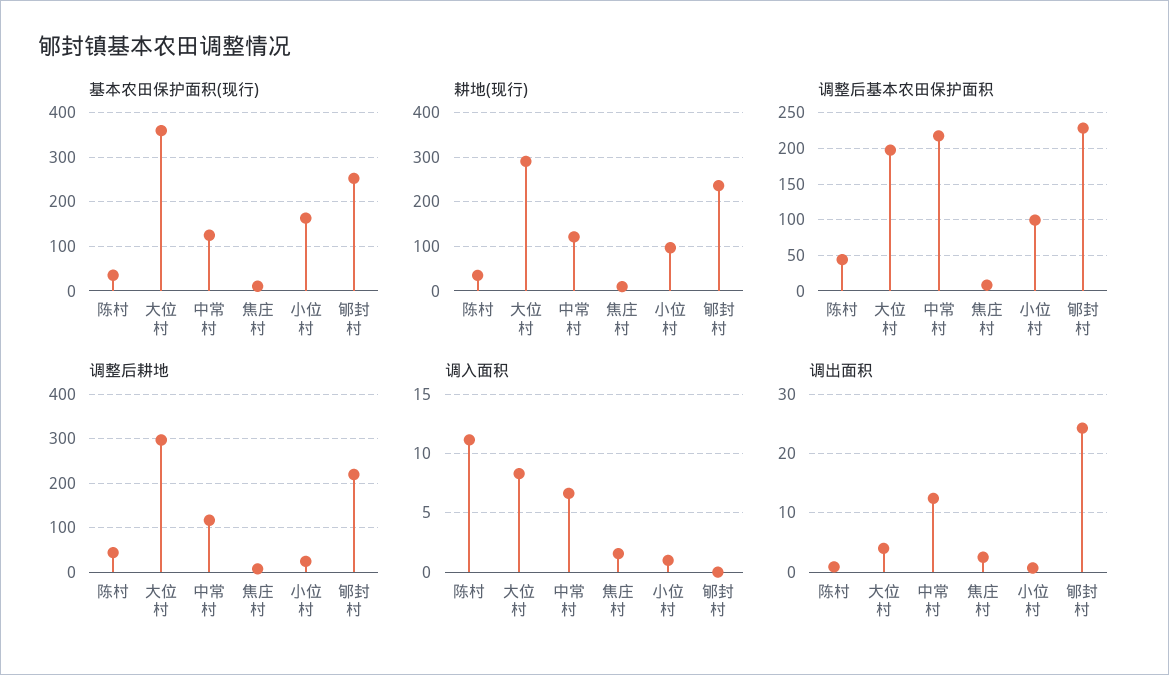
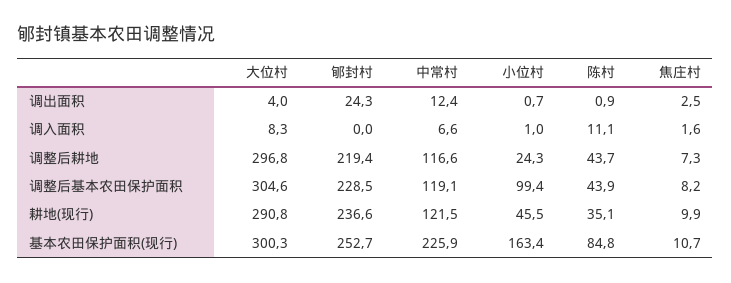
  {
    "基本农田保护面积(现行)": {
-     "陈村": 40,
+     "陈村": 84.8,
-     "大位村": 360,
+     "大位村": 300.3,
-     "中常村": 120,
+     "中常村": 225.9,
      "焦庄村": 10.7,
      "小位村": 163.4,
      "郇封村": 252.7
    },
    "耕地(现行)": {
      "陈村": 35.1,
      "大位村": 290.8,
      "中常村": 121.5,
      "焦庄村": 9.9,
-     "小位村": 100,
+     "小位村": 45.5,
      "郇封村": 236.6
    },
    "调整后基本农田保护面积": {
      "陈村": 43.9,
-     "大位村": 200,
+     "大位村": 304.6,
-     "中常村": 220,
+     "中常村": 119.1,
      "焦庄村": 8.2,
      "小位村": 99.4,
      "郇封村": 228.5
    },
    "调整后耕地": {
      "陈村": 43.7,
      "大位村": 296.8,
      "中常村": 116.6,
      "焦庄村": 7.3,
      "小位村": 24.3,
      "郇封村": 219.4
    },
    "调入面积": {
      "陈村": 11.1,
      "大位村": 8.3,
      "中常村": 6.6,
      "焦庄村": 1.6,
      "小位村": 1,
      "郇封村": 0
    },
    "调出面积": {
      "陈村": 0.9,
      "大位村": 4,
      "中常村": 12.4,
      "焦庄村": 2.5,
      "小位村": 0.7,
      "郇封村": 24.3
    }
  }

